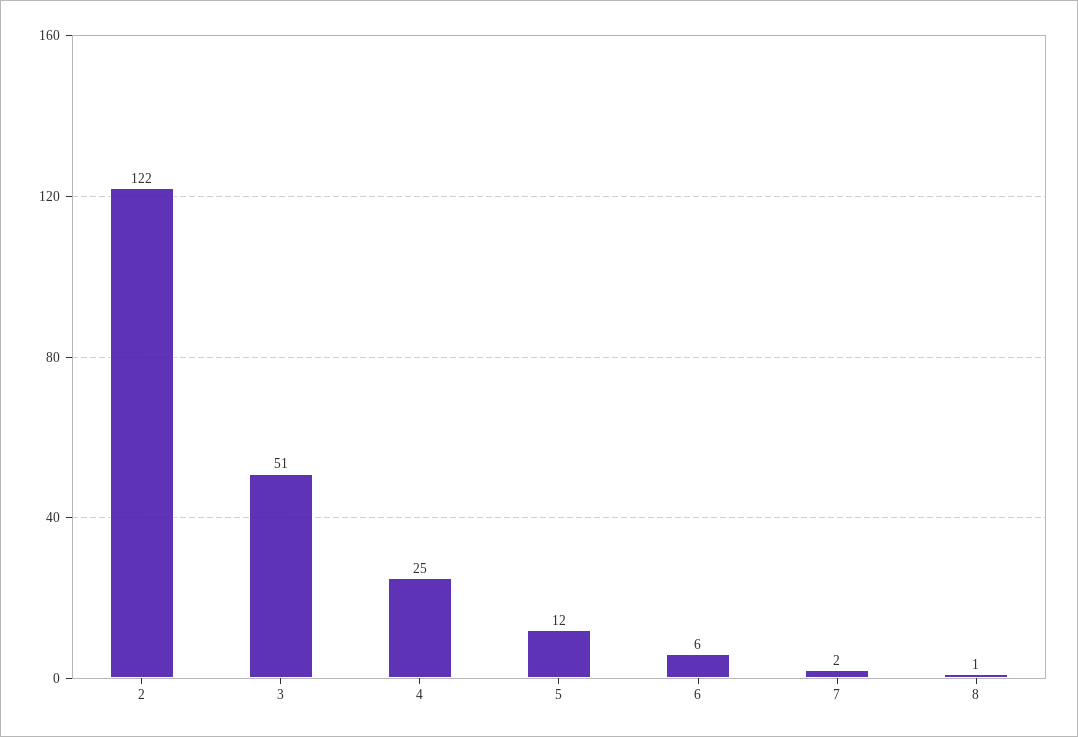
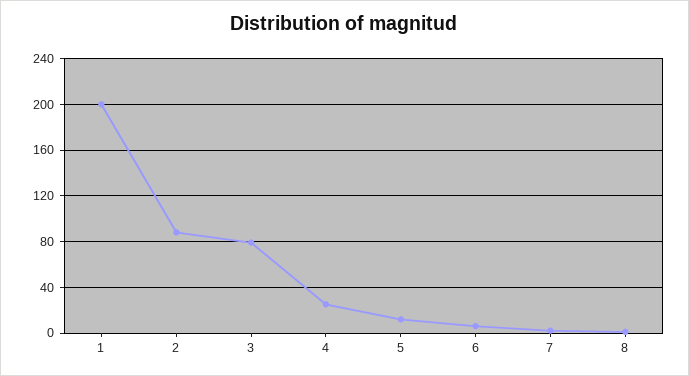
  {
-   "2": 122,
+   "2": 90,
-   "3": 51,
+   "3": 80,
    "4": 25,
    "5": 12,
    "6": 6,
    "7": 2,
-   "8": 1
+   "8": 1,
+   "1": 200
  }

